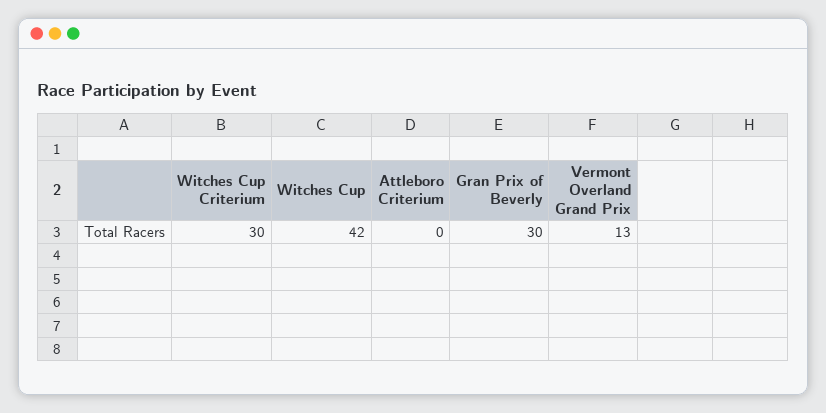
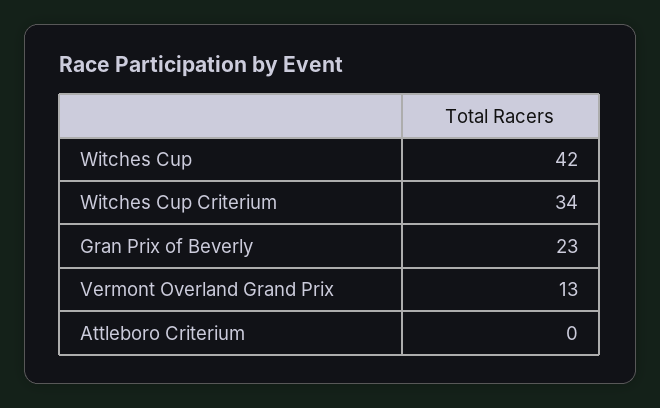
  {
-   "Witches Cup Criterium": 30,
+   "Witches Cup Criterium": 34,
    "Witches Cup": 42,
    "Attleboro Criterium": 0,
-   "Gran Prix of Beverly": 30,
+   "Gran Prix of Beverly": 23,
    "Vermont Overland Grand Prix": 13
  }

